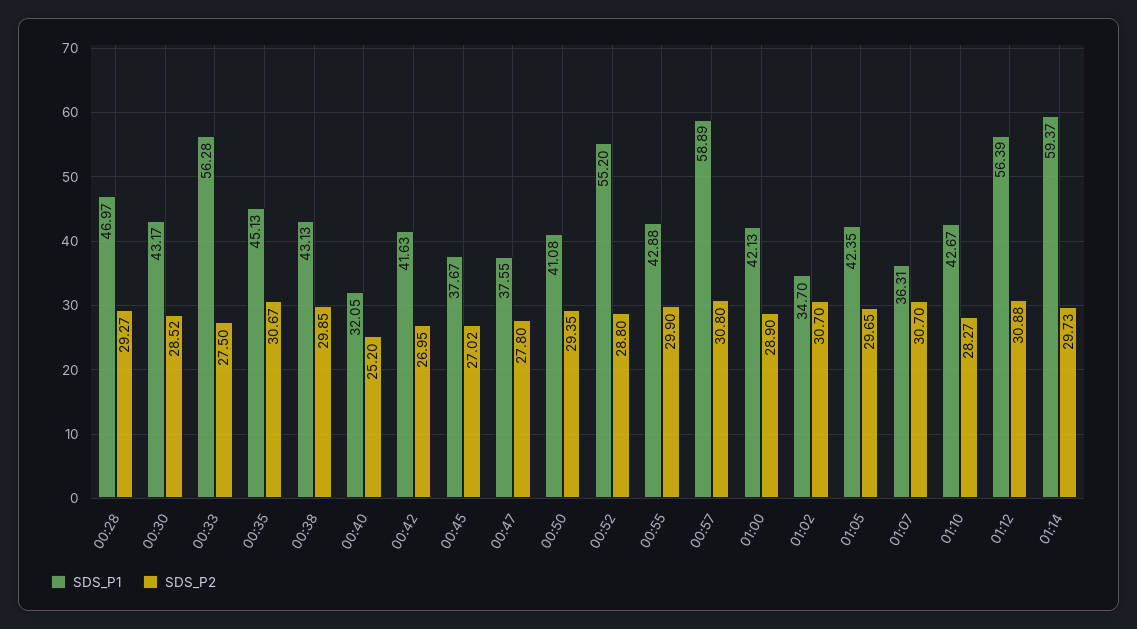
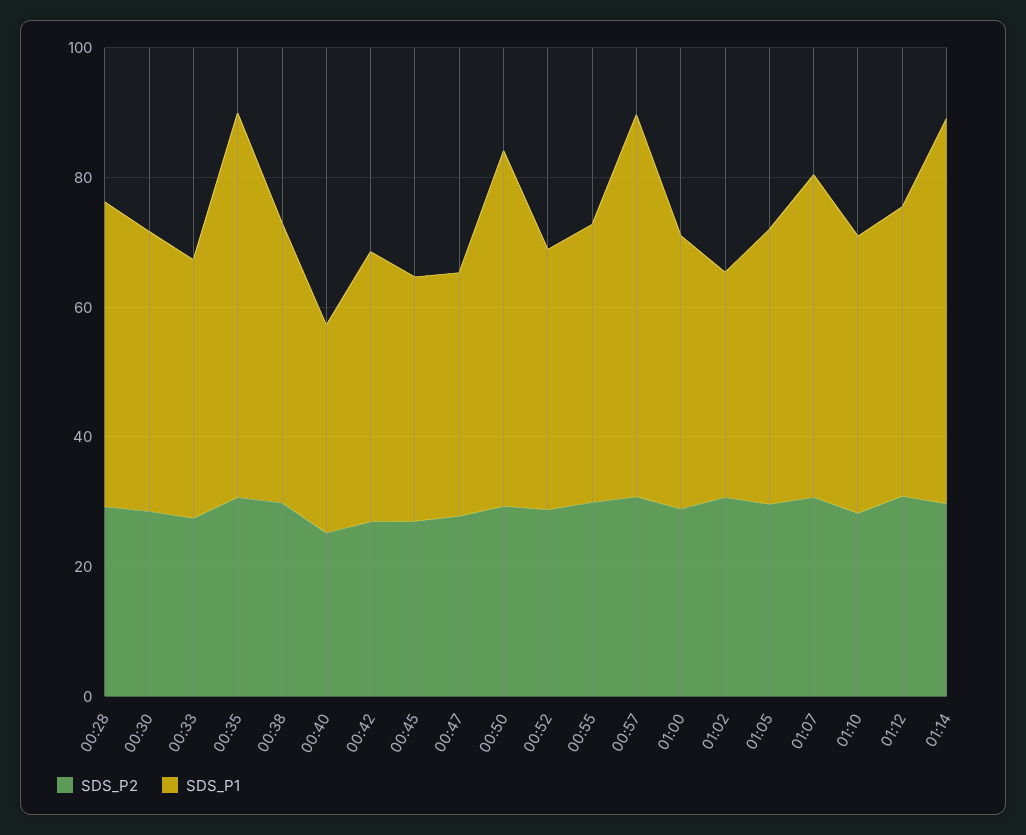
  {
    "SDS_P1": {
      "00:28": 46.97,
      "00:30": 43.17,
-     "00:33": 56.28,
+     "00:33": 40,
-     "00:35": 45.13,
+     "00:35": 60,
      "00:38": 43.13,
      "00:40": 32.05,
      "00:42": 41.63,
      "00:45": 37.67,
      "00:47": 37.55,
-     "00:50": 41.08,
+     "00:50": 55,
-     "00:52": 55.2,
+     "00:52": 40,
      "00:55": 42.88,
      "00:57": 58.89,
      "01:00": 42.13,
      "01:02": 34.7,
      "01:05": 42.35,
-     "01:07": 36.31,
+     "01:07": 50,
      "01:10": 42.67,
-     "01:12": 56.39,
+     "01:12": 45,
      "01:14": 59.37
    },
    "SDS_P2": {
      "00:28": 29.27,
      "00:30": 28.52,
      "00:33": 27.5,
      "00:35": 30.67,
      "00:38": 29.85,
      "00:40": 25.2,
      "00:42": 26.95,
      "00:45": 27.02,
      "00:47": 27.8,
      "00:50": 29.35,
      "00:52": 28.8,
      "00:55": 29.9,
      "00:57": 30.8,
      "01:00": 28.9,
      "01:02": 30.7,
      "01:05": 29.65,
      "01:07": 30.7,
      "01:10": 28.27,
      "01:12": 30.88,
      "01:14": 29.73
    }
  }

